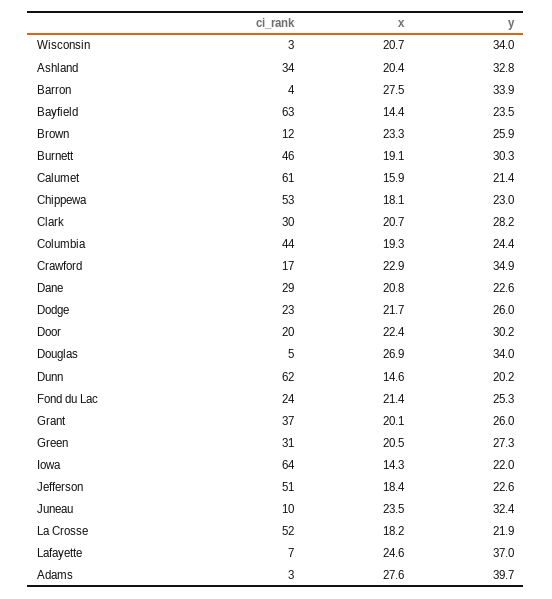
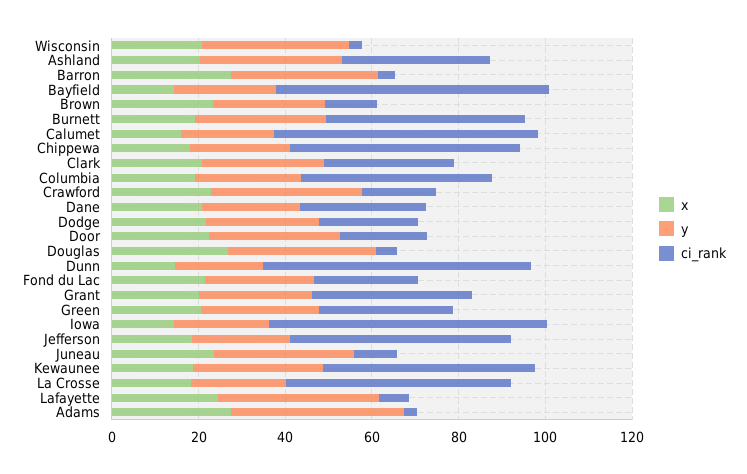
  {
    "ci_rank": {
      "Wisconsin": 3,
      "Ashland": 34,
      "Barron": 4,
      "Bayfield": 63,
      "Brown": 12,
      "Burnett": 46,
      "Calumet": 61,
      "Chippewa": 53,
      "Clark": 30,
      "Columbia": 44,
      "Crawford": 17,
      "Dane": 29,
      "Dodge": 23,
      "Door": 20,
      "Douglas": 5,
      "Dunn": 62,
      "Fond du Lac": 24,
      "Grant": 37,
      "Green": 31,
      "Iowa": 64,
      "Jefferson": 51,
      "Juneau": 10,
      "La Crosse": 52,
      "Lafayette": 7,
-     "Adams": 3
+     "Adams": 3,
+     "Kewaunee": 50
    },
    "x": {
      "Wisconsin": 20.7,
      "Ashland": 20.4,
      "Barron": 27.5,
      "Bayfield": 14.4,
      "Brown": 23.3,
      "Burnett": 19.1,
      "Calumet": 15.9,
      "Chippewa": 18.1,
      "Clark": 20.7,
      "Columbia": 19.3,
      "Crawford": 22.9,
      "Dane": 20.8,
      "Dodge": 21.7,
      "Door": 22.4,
      "Douglas": 26.9,
      "Dunn": 14.6,
      "Fond du Lac": 21.4,
      "Grant": 20.1,
      "Green": 20.5,
      "Iowa": 14.3,
      "Jefferson": 18.4,
      "Juneau": 23.5,
      "La Crosse": 18.2,
      "Lafayette": 24.6,
-     "Adams": 27.6
+     "Adams": 27.6,
+     "Kewaunee": 20
    },
    "y": {
      "Wisconsin": 34,
      "Ashland": 32.8,
      "Barron": 33.9,
      "Bayfield": 23.5,
      "Brown": 25.9,
      "Burnett": 30.3,
      "Calumet": 21.4,
      "Chippewa": 23,
      "Clark": 28.2,
      "Columbia": 24.4,
      "Crawford": 34.9,
      "Dane": 22.6,
      "Dodge": 26,
      "Door": 30.2,
      "Douglas": 34,
      "Dunn": 20.2,
      "Fond du Lac": 25.3,
      "Grant": 26,
      "Green": 27.3,
      "Iowa": 22,
      "Jefferson": 22.6,
      "Juneau": 32.4,
      "La Crosse": 21.9,
      "Lafayette": 37,
-     "Adams": 39.7
+     "Adams": 39.7,
+     "Kewaunee": 30
    }
  }

